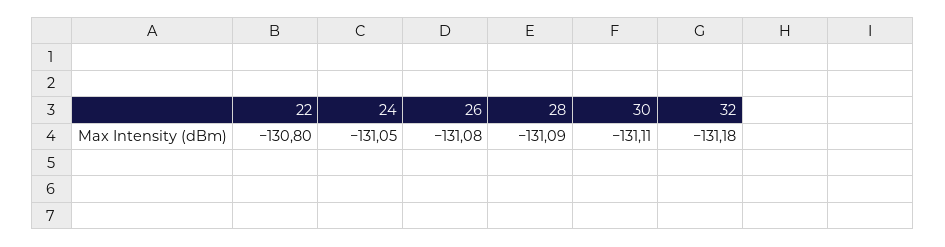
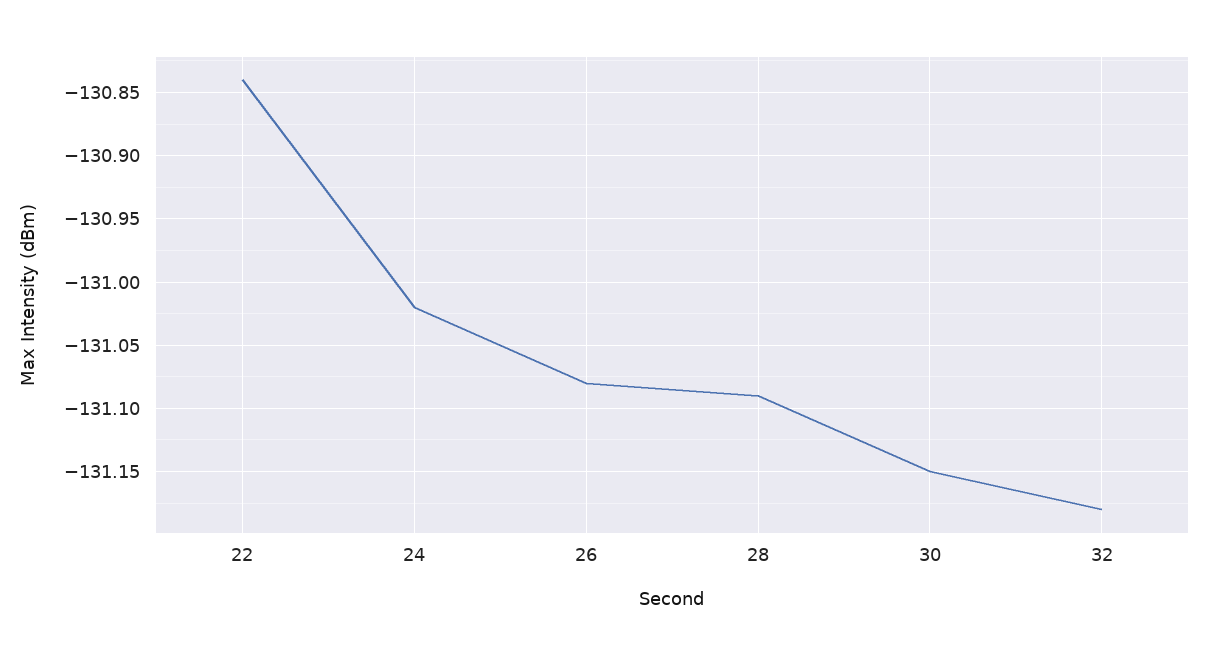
  {
-   "22": -130.8,
+   "22": -130.84,
-   "24": -131.05,
+   "24": -131.02,
    "26": -131.08,
    "28": -131.09,
-   "30": -131.11,
+   "30": -131.15,
    "32": -131.18
  }

